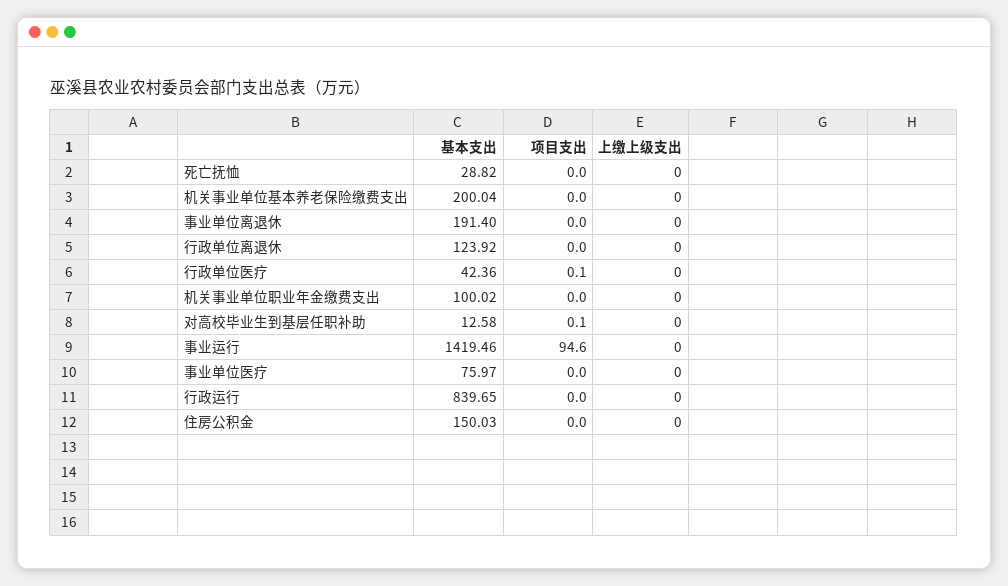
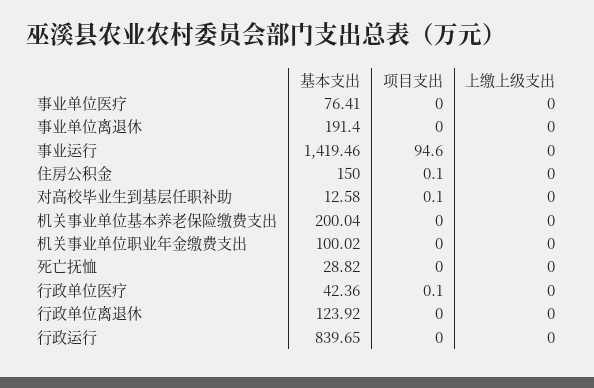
  {
    "基本支出": {
      "死亡抚恤": 28.82,
      "机关事业单位基本养老保险缴费支出": 200.04,
      "事业单位离退休": 191.4,
      "行政单位离退休": 123.92,
      "行政单位医疗": 42.36,
      "机关事业单位职业年金缴费支出": 100.02,
      "对高校毕业生到基层任职补助": 12.58,
      "事业运行": 1419.46,
-     "事业单位医疗": 75.97,
+     "事业单位医疗": 76.41,
      "行政运行": 839.65,
-     "住房公积金": 150.03
+     "住房公积金": 150
    },
    "项目支出": {
      "死亡抚恤": 0,
      "机关事业单位基本养老保险缴费支出": 0,
      "事业单位离退休": 0,
      "行政单位离退休": 0,
      "行政单位医疗": 0.1,
      "机关事业单位职业年金缴费支出": 0,
      "对高校毕业生到基层任职补助": 0.1,
      "事业运行": 94.6,
      "事业单位医疗": 0,
      "行政运行": 0,
-     "住房公积金": 0
+     "住房公积金": 0.1
    },
    "上缴上级支出": {
      "死亡抚恤": 0,
      "机关事业单位基本养老保险缴费支出": 0,
      "事业单位离退休": 0,
      "行政单位离退休": 0,
      "行政单位医疗": 0,
      "机关事业单位职业年金缴费支出": 0,
      "对高校毕业生到基层任职补助": 0,
      "事业运行": 0,
      "事业单位医疗": 0,
      "行政运行": 0,
      "住房公积金": 0
    }
  }

